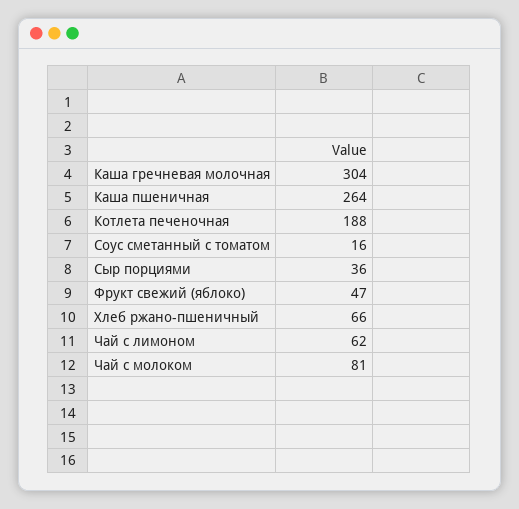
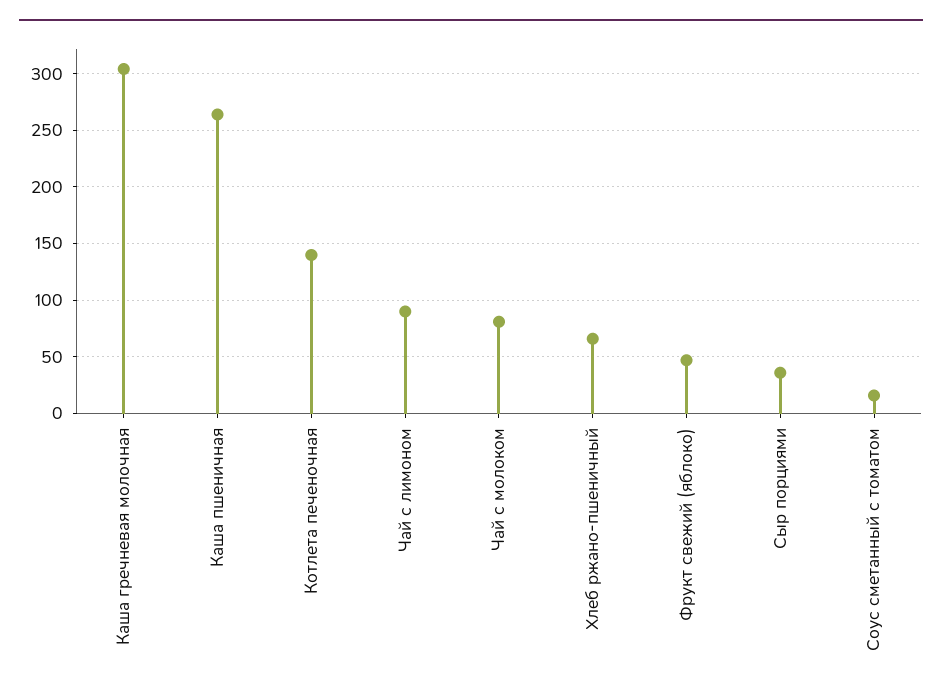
  {
    "Каша гречневая молочная": 304,
    "Каша пшеничная": 264,
-   "Котлета печеночная": 188,
+   "Котлета печеночная": 140,
    "Соус сметанный с томатом": 16,
    "Сыр порциями": 36,
    "Фрукт свежий (яблоко)": 47,
    "Хлеб ржано-пшеничный": 66,
-   "Чай с лимоном": 62,
+   "Чай с лимоном": 90,
    "Чай с молоком": 81
  }

